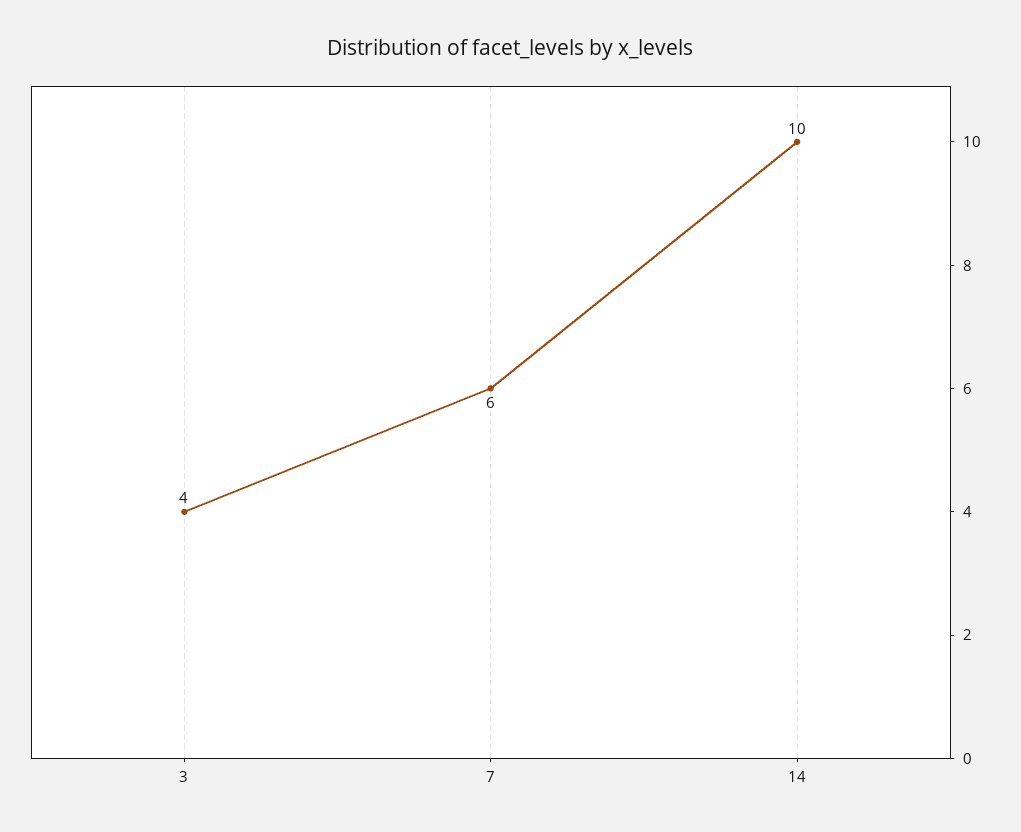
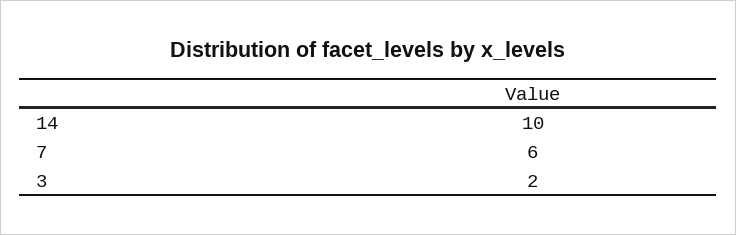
  {
-   "3": 4,
+   "3": 2,
    "7": 6,
    "14": 10
  }

